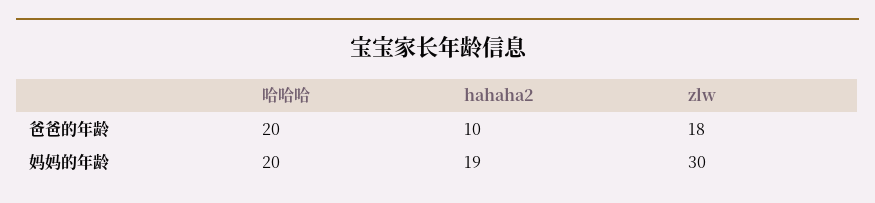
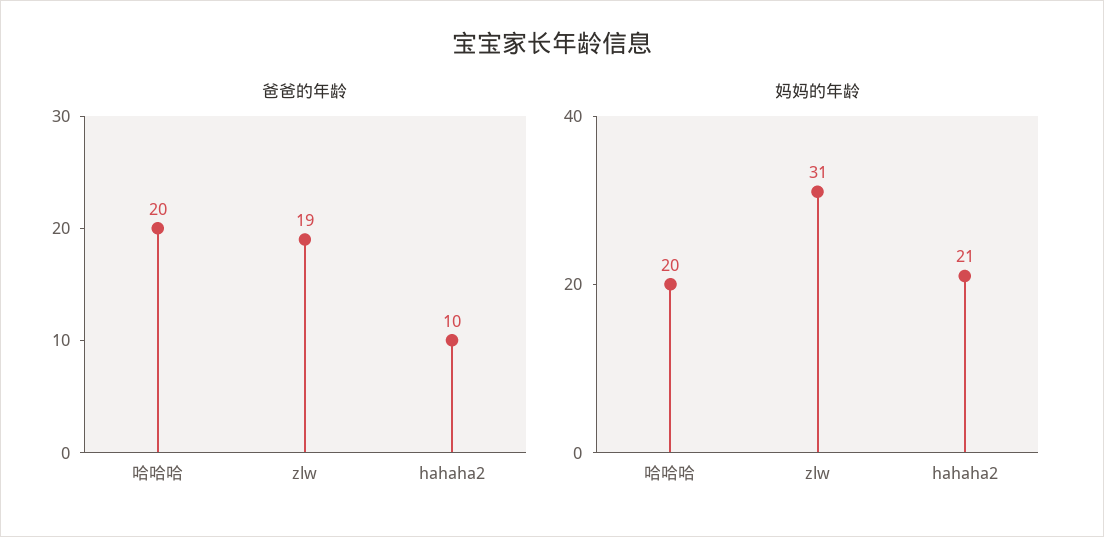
  {
    "爸爸的年龄": {
      "哈哈哈": 20,
      "hahaha2": 10,
-     "zlw": 18
+     "zlw": 19
    },
    "妈妈的年龄": {
      "哈哈哈": 20,
-     "hahaha2": 19,
+     "hahaha2": 21,
-     "zlw": 30
+     "zlw": 31
    }
  }

